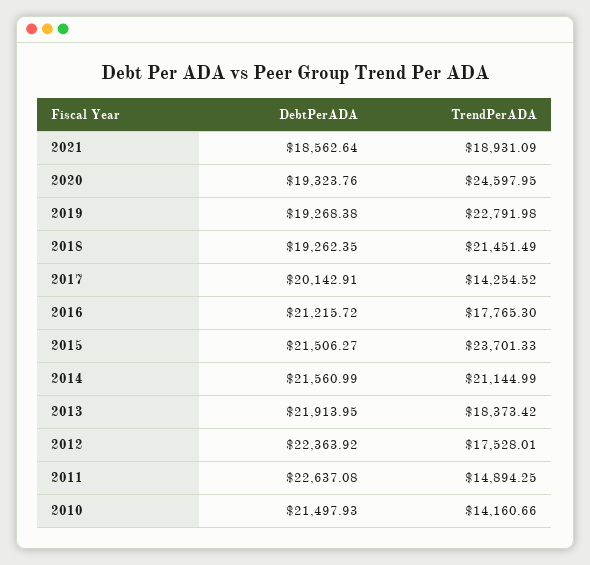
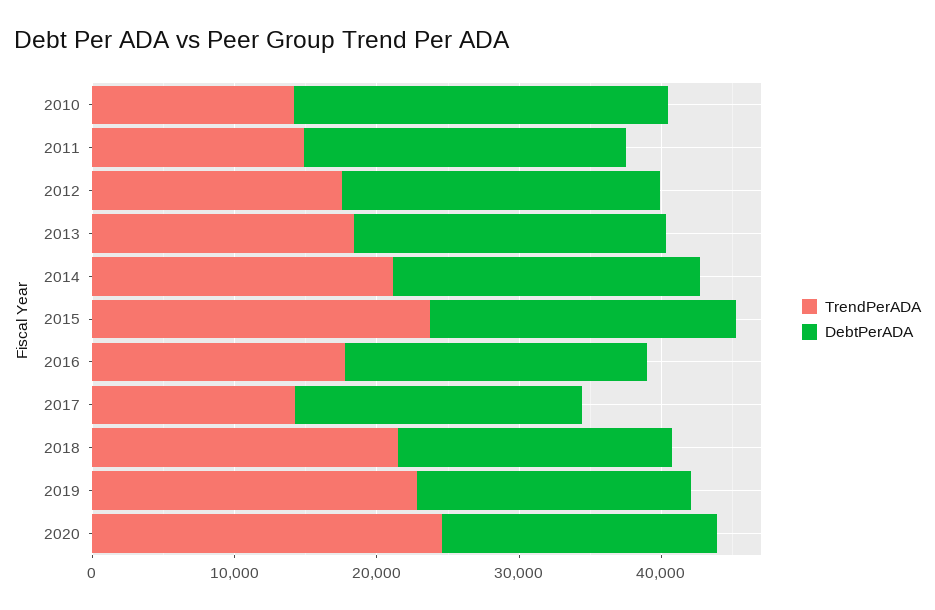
  {
    "DebtPerADA": {
-     "2021": 18562.64,
      "2020": 19323.76,
      "2019": 19268.38,
      "2018": 19262.35,
      "2017": 20142.91,
      "2016": 21215.72,
      "2015": 21506.27,
      "2014": 21560.99,
      "2013": 21913.95,
      "2012": 22363.92,
      "2011": 22637.08,
-     "2010": 21497.93
+     "2010": 26000
    },
    "TrendPerADA": {
-     "2021": 18931.09,
      "2020": 24597.95,
      "2019": 22791.98,
      "2018": 21451.49,
      "2017": 14254.52,
      "2016": 17765.3,
      "2015": 23701.33,
      "2014": 21144.99,
      "2013": 18373.42,
      "2012": 17528.01,
      "2011": 14894.25,
      "2010": 14160.66
    }
  }

